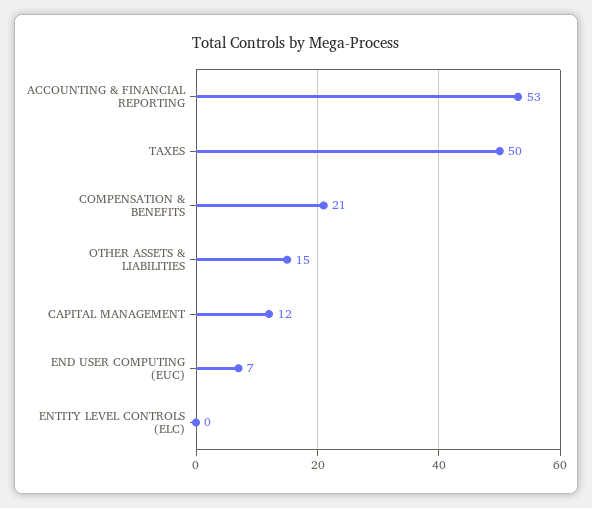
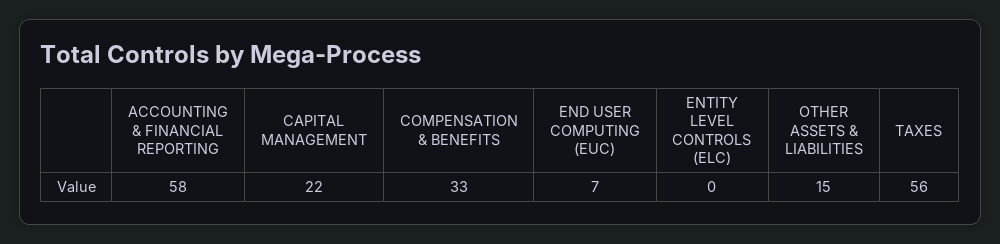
  {
-   "ACCOUNTING & FINANCIAL REPORTING": 53,
+   "ACCOUNTING & FINANCIAL REPORTING": 58,
-   "TAXES": 50,
+   "TAXES": 56,
-   "COMPENSATION & BENEFITS": 21,
+   "COMPENSATION & BENEFITS": 33,
    "OTHER ASSETS & LIABILITIES": 15,
-   "CAPITAL MANAGEMENT": 12,
+   "CAPITAL MANAGEMENT": 22,
    "END USER COMPUTING (EUC)": 7,
    "ENTITY LEVEL CONTROLS (ELC)": 0
  }

